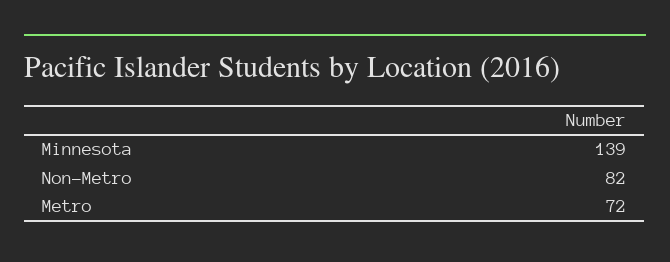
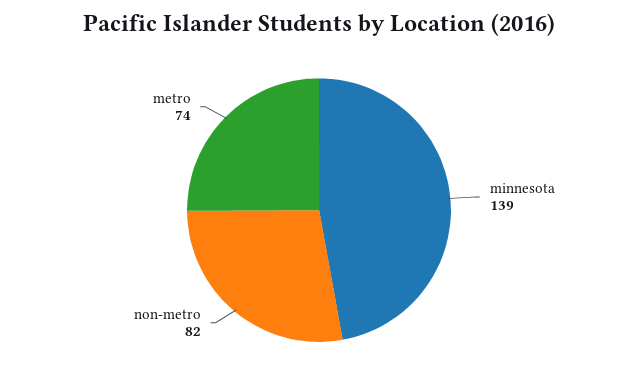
  {
    "Minnesota": 139,
    "Non-Metro": 82,
-   "Metro": 72
+   "Metro": 74
  }

